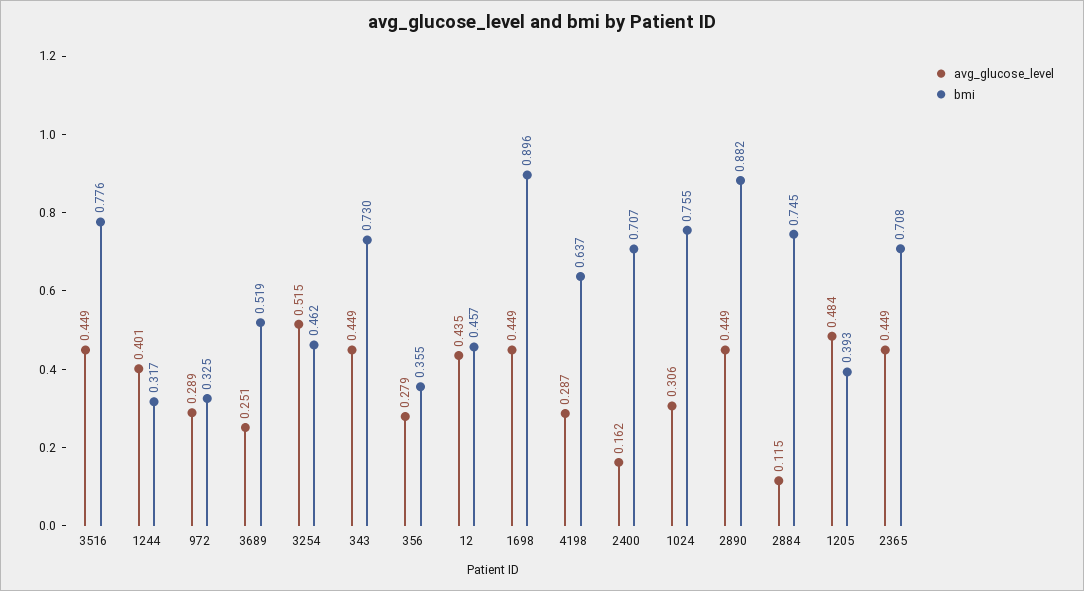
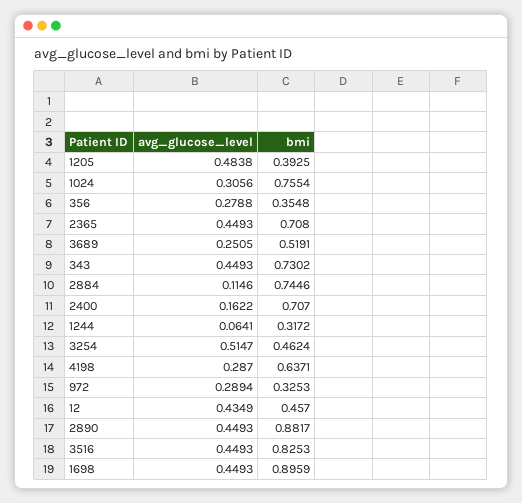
  {
    "avg_glucose_level": {
      "3516": 0.4493,
-     "1244": 0.401,
+     "1244": 0.0641,
      "972": 0.2894,
      "3689": 0.2505,
      "3254": 0.5147,
      "343": 0.4493,
      "356": 0.2788,
      "12": 0.4349,
      "1698": 0.4493,
      "4198": 0.287,
      "2400": 0.1622,
      "1024": 0.3056,
      "2890": 0.4493,
      "2884": 0.1146,
      "1205": 0.4838,
      "2365": 0.4493
    },
    "bmi": {
-     "3516": 0.776,
+     "3516": 0.8253,
      "1244": 0.3172,
      "972": 0.3253,
      "3689": 0.5191,
      "3254": 0.4624,
      "343": 0.7302,
      "356": 0.3548,
      "12": 0.457,
      "1698": 0.8959,
      "4198": 0.6371,
      "2400": 0.707,
      "1024": 0.7554,
      "2890": 0.8817,
      "2884": 0.7446,
      "1205": 0.3925,
      "2365": 0.708
    }
  }

